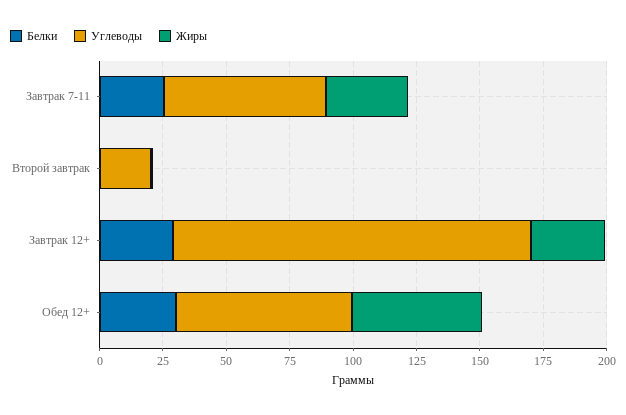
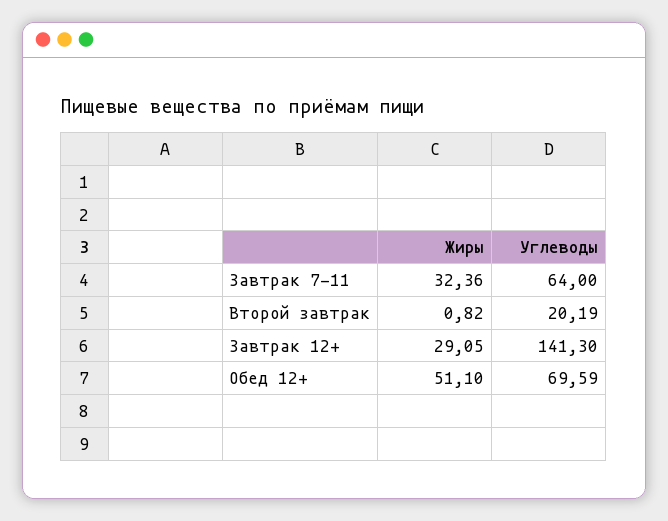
  {
-   "Белки": {
-     "Завтрак 7-11": 25,
-     "Второй завтрак": 0,
-     "Завтрак 12+": 30,
-     "Обед 12+": 30
-   },
    "Углеводы": {
      "Завтрак 7-11": 64,
      "Второй завтрак": 20.19,
      "Завтрак 12+": 141.3,
      "Обед 12+": 69.59
    },
    "Жиры": {
      "Завтрак 7-11": 32.36,
      "Второй завтрак": 0.82,
      "Завтрак 12+": 29.05,
      "Обед 12+": 51.1
    }
  }

